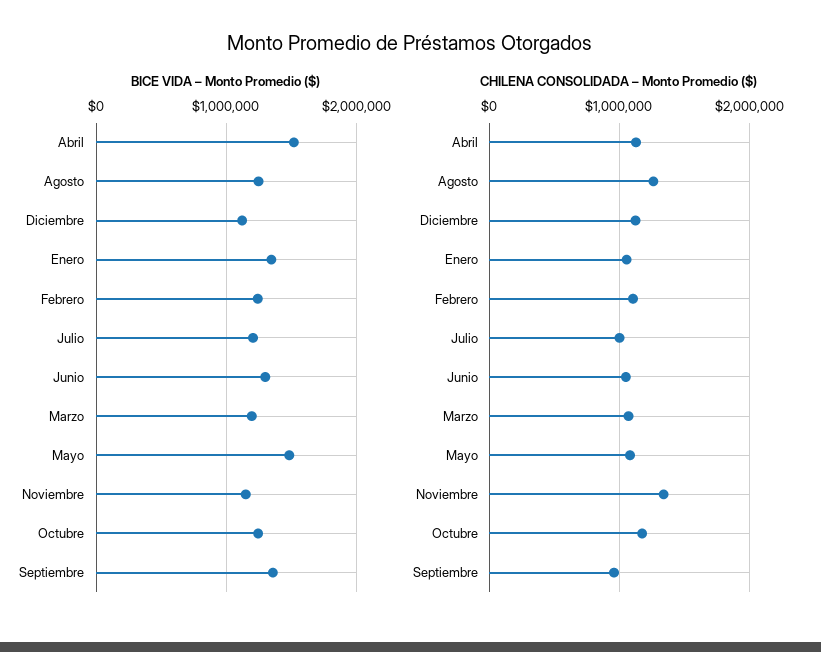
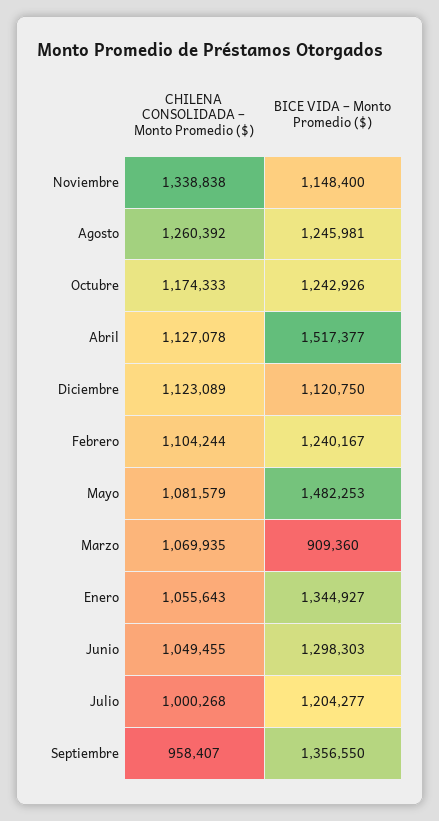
  {
    "BICE VIDA – Monto Promedio ($)": {
      "Abril": 1517377,
      "Agosto": 1245981,
      "Diciembre": 1120750,
      "Enero": 1344927,
      "Febrero": 1240167,
      "Julio": 1204277,
      "Junio": 1298303,
-     "Marzo": 1200000,
+     "Marzo": 909360,
      "Mayo": 1482253,
      "Noviembre": 1148400,
      "Octubre": 1242926,
      "Septiembre": 1356550
    },
    "CHILENA CONSOLIDADA – Monto Promedio ($)": {
      "Abril": 1127078,
      "Agosto": 1260392,
      "Diciembre": 1123089,
      "Enero": 1055643,
      "Febrero": 1104244,
      "Julio": 1000268,
      "Junio": 1049455,
      "Marzo": 1069935,
      "Mayo": 1081579,
      "Noviembre": 1338838,
      "Octubre": 1174333,
      "Septiembre": 958407
    }
  }

